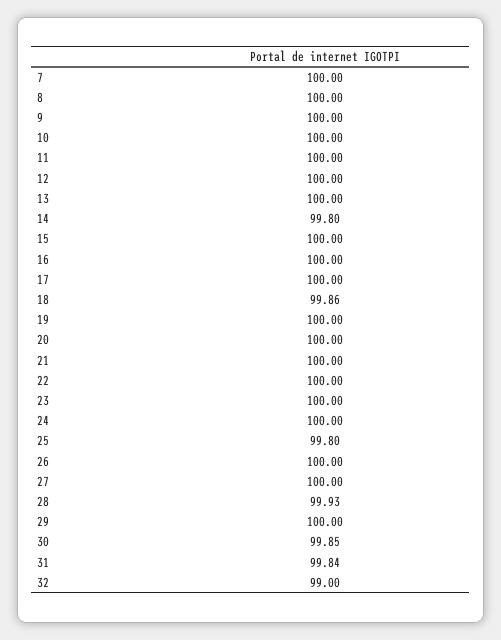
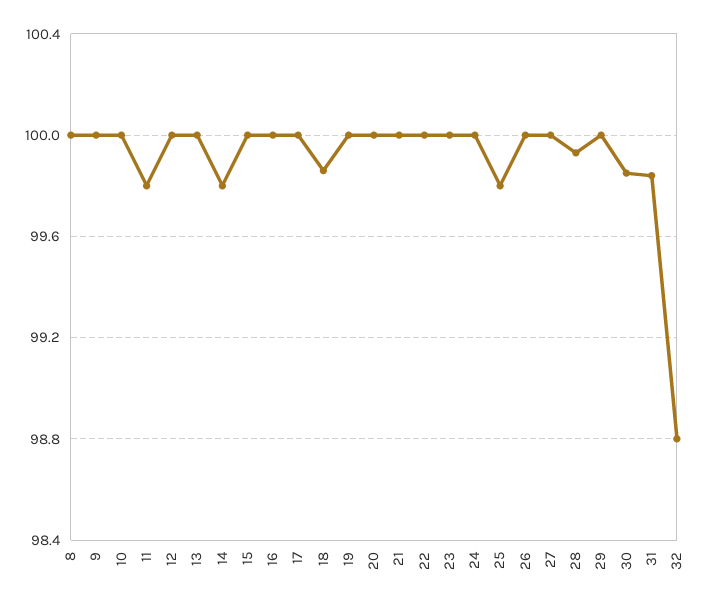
  {
-   "7": 100,
    "8": 100,
    "9": 100,
    "10": 100,
-   "11": 100,
+   "11": 99.8,
    "12": 100,
    "13": 100,
    "14": 99.8,
    "15": 100,
    "16": 100,
    "17": 100,
    "18": 99.86,
    "19": 100,
    "20": 100,
    "21": 100,
    "22": 100,
    "23": 100,
    "24": 100,
    "25": 99.8,
    "26": 100,
    "27": 100,
    "28": 99.93,
    "29": 100,
    "30": 99.85,
    "31": 99.84,
-   "32": 99
+   "32": 98.8
  }

